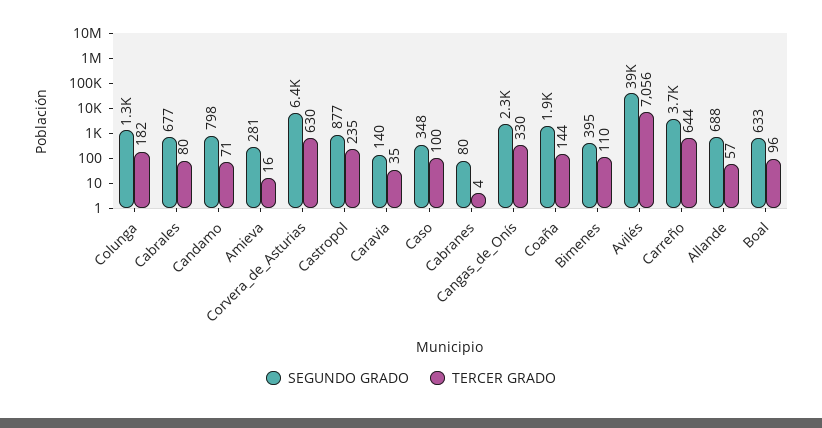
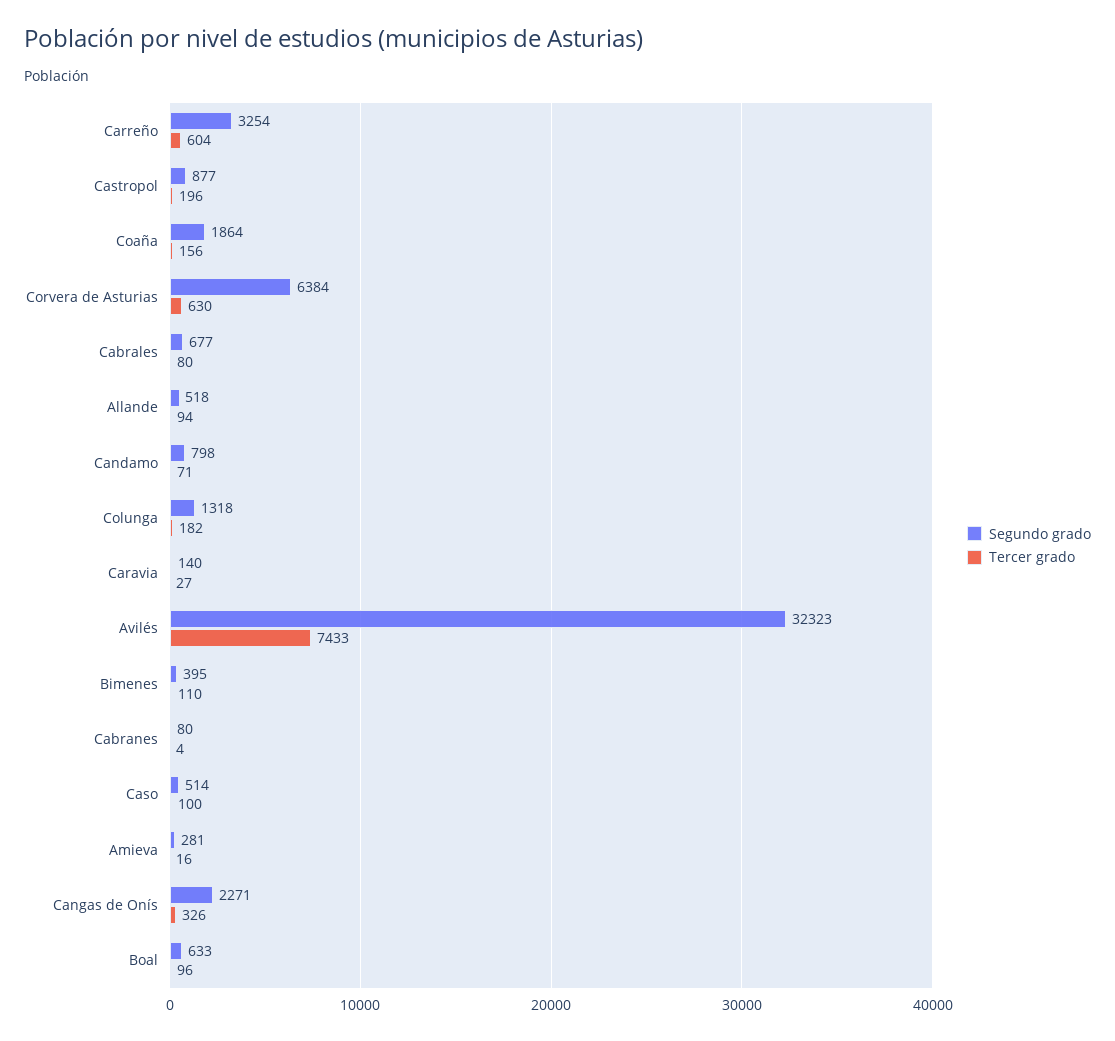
  {
    "SEGUNDO GRADO": {
      "Colunga": 1318,
      "Cabrales": 677,
      "Candamo": 798,
      "Amieva": 281,
      "Corvera_de_Asturias": 6384,
      "Castropol": 877,
      "Caravia": 140,
-     "Caso": 348,
+     "Caso": 514,
      "Cabranes": 80,
      "Cangas_de_Onís": 2271,
      "Coaña": 1864,
      "Bimenes": 395,
-     "Avilés": 39000,
+     "Avilés": 32323,
-     "Carreño": 3700,
+     "Carreño": 3254,
-     "Allande": 688,
+     "Allande": 518,
      "Boal": 633
    },
    "TERCER GRADO": {
      "Colunga": 182,
      "Cabrales": 80,
      "Candamo": 71,
      "Amieva": 16,
      "Corvera_de_Asturias": 630,
-     "Castropol": 235,
+     "Castropol": 196,
-     "Caravia": 35,
+     "Caravia": 27,
      "Caso": 100,
      "Cabranes": 4,
-     "Cangas_de_Onís": 330,
+     "Cangas_de_Onís": 326,
-     "Coaña": 144,
+     "Coaña": 156,
      "Bimenes": 110,
-     "Avilés": 7056,
+     "Avilés": 7433,
-     "Carreño": 644,
+     "Carreño": 604,
-     "Allande": 57,
+     "Allande": 94,
      "Boal": 96
    }
  }

